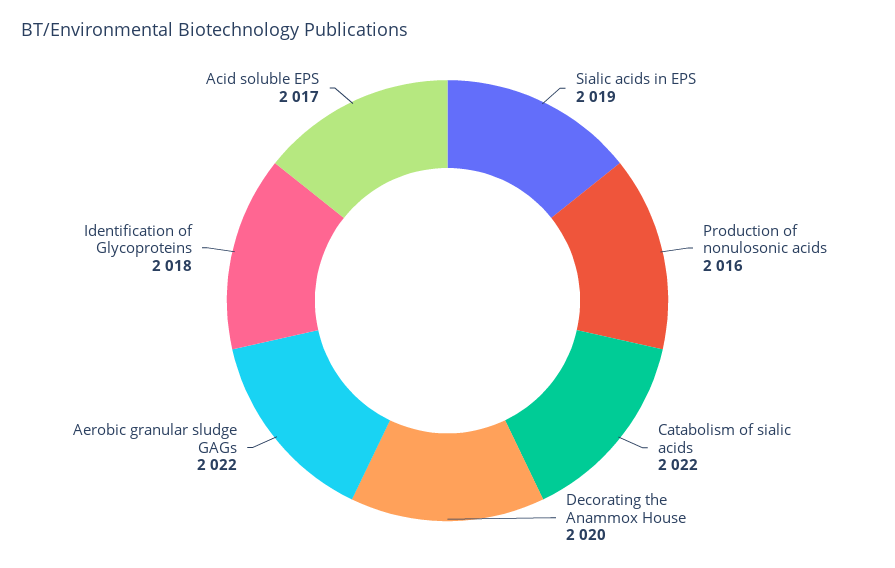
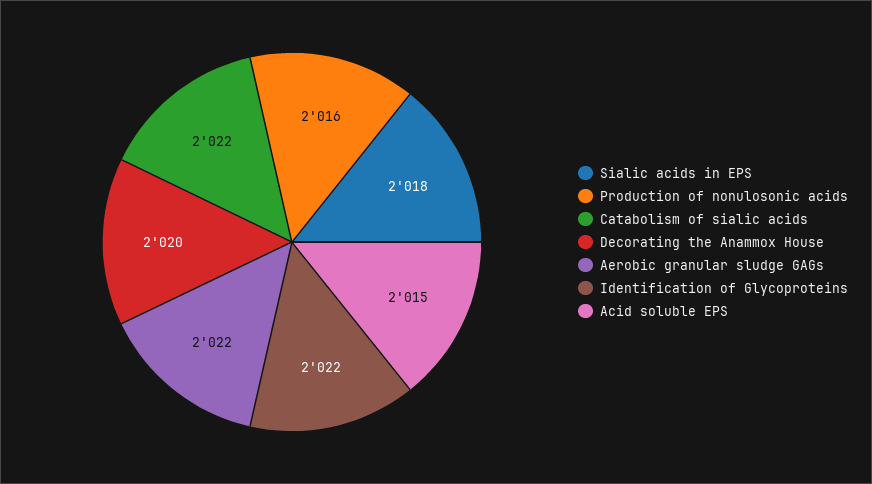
  {
-   "Sialic acids in EPS": 2019,
+   "Sialic acids in EPS": 2018,
    "Production of nonulosonic acids": 2016,
    "Catabolism of sialic acids": 2022,
    "Decorating the Anammox House": 2020,
    "Aerobic granular sludge GAGs": 2022,
-   "Identification of Glycoproteins": 2018,
+   "Identification of Glycoproteins": 2022,
-   "Acid soluble EPS": 2017
+   "Acid soluble EPS": 2015
  }

